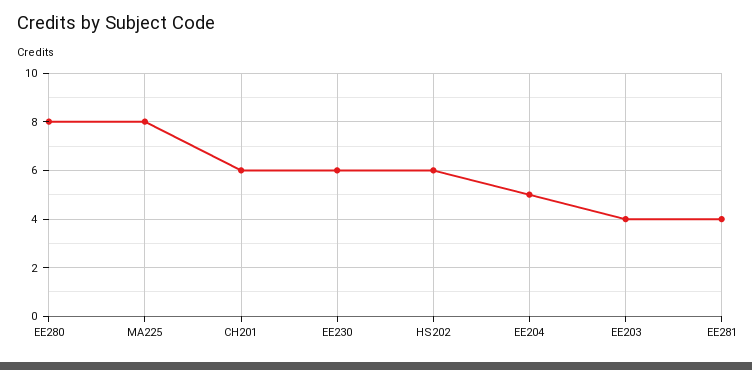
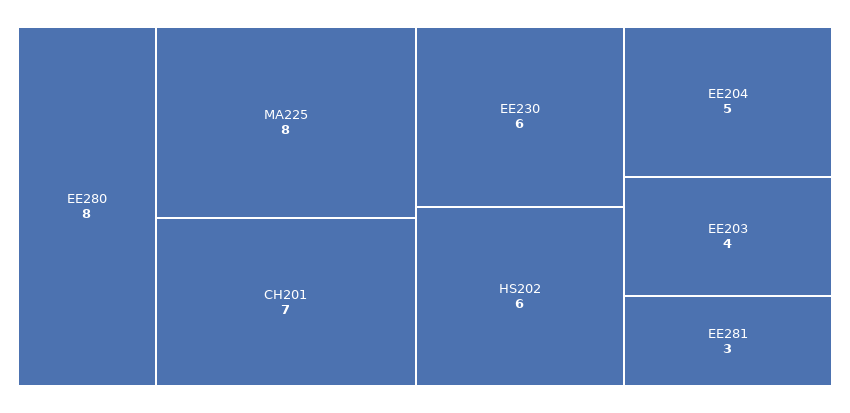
  {
    "EE280": 8,
    "MA225": 8,
-   "CH201": 6,
+   "CH201": 7,
    "EE230": 6,
    "HS202": 6,
    "EE204": 5,
    "EE203": 4,
-   "EE281": 4
+   "EE281": 3
  }

